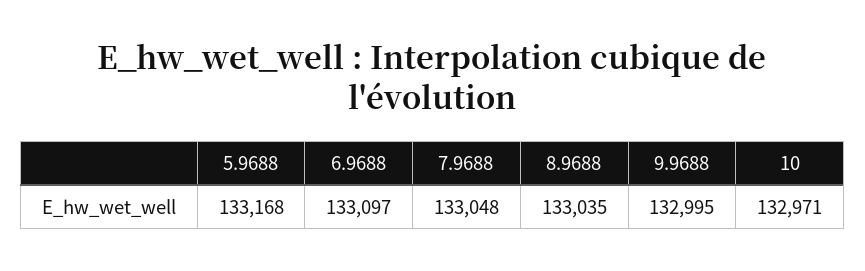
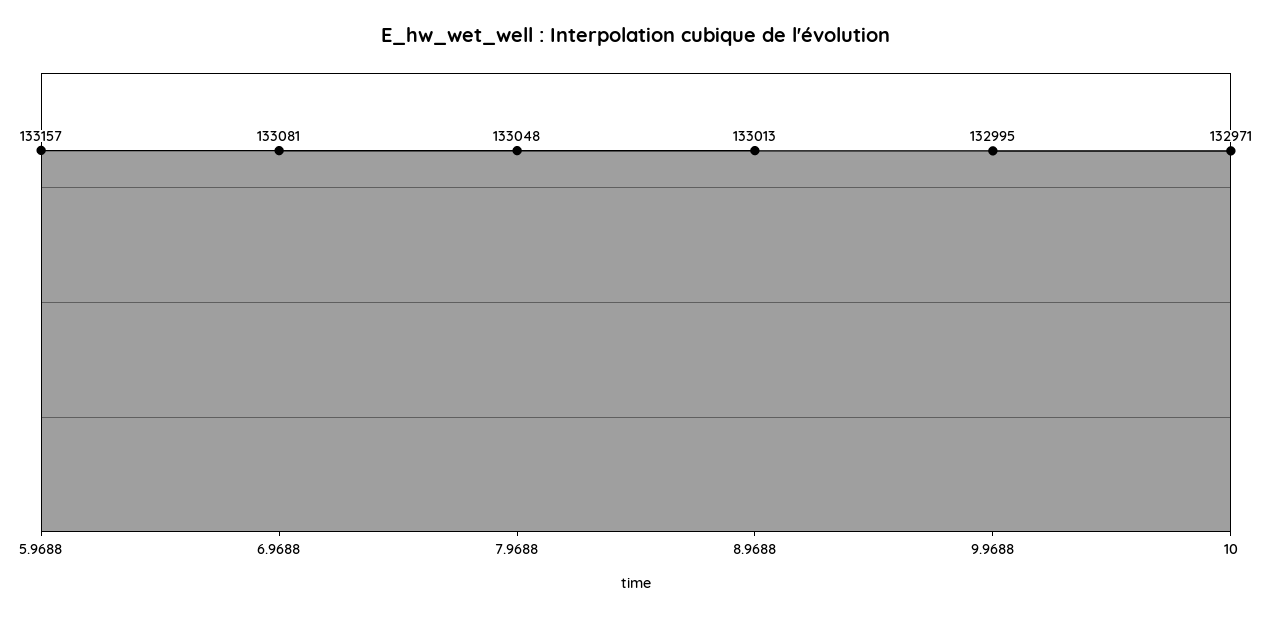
  {
-   "5.9688": 133168,
+   "5.9688": 133157,
-   "6.9688": 133097,
+   "6.9688": 133081,
    "7.9688": 133048,
-   "8.9688": 133035,
+   "8.9688": 133013,
    "9.9688": 132995,
    "10": 132971
  }

